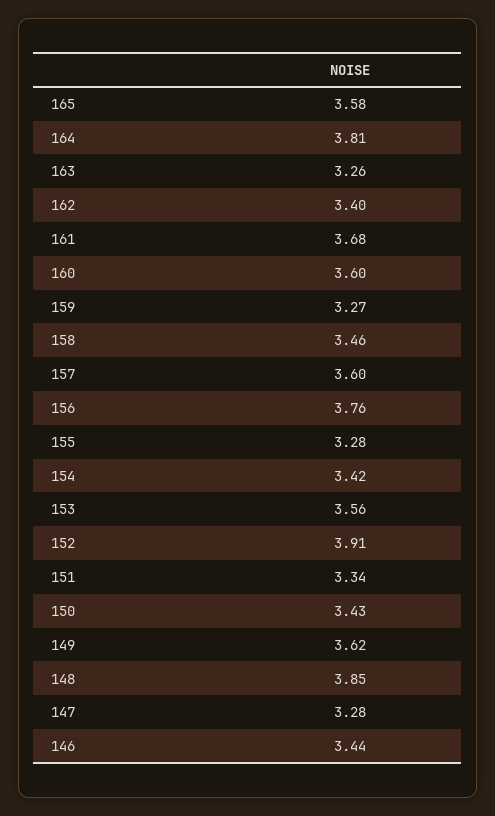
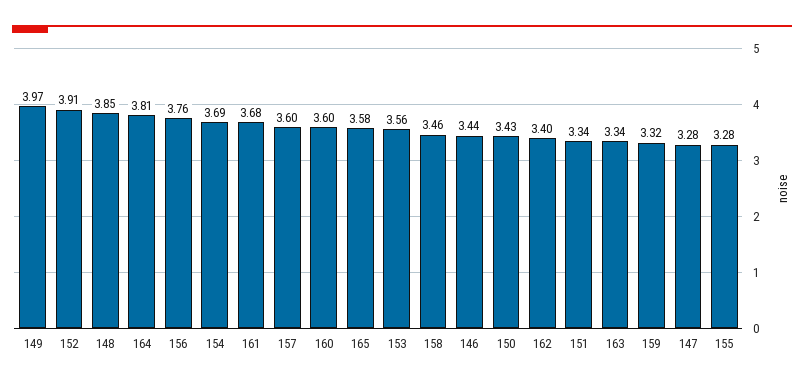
  {
    "165": 3.58,
    "164": 3.81,
-   "163": 3.26,
+   "163": 3.34,
    "162": 3.4,
    "161": 3.68,
    "160": 3.6,
-   "159": 3.27,
+   "159": 3.32,
    "158": 3.46,
    "157": 3.6,
    "156": 3.76,
    "155": 3.28,
-   "154": 3.42,
+   "154": 3.69,
    "153": 3.56,
    "152": 3.91,
    "151": 3.34,
    "150": 3.43,
-   "149": 3.62,
+   "149": 3.97,
    "148": 3.85,
    "147": 3.28,
    "146": 3.44
  }

